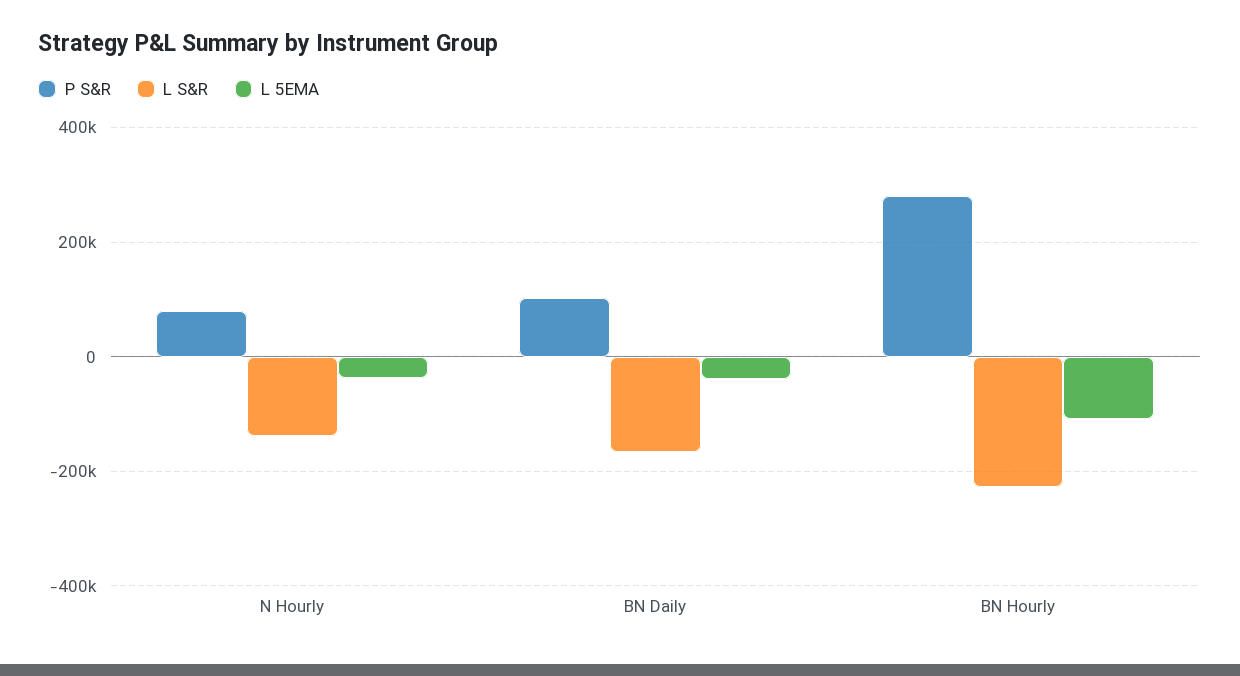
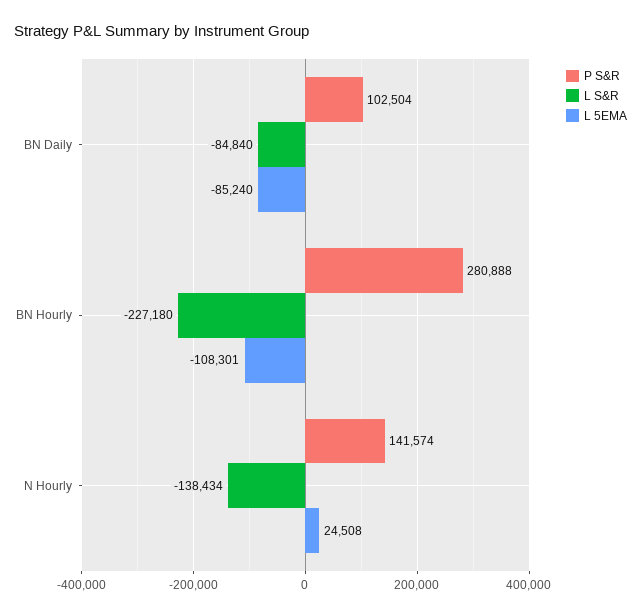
  {
    "P S&R": {
-     "N Hourly": 80000,
+     "N Hourly": 141574,
      "BN Daily": 102504,
      "BN Hourly": 280888
    },
    "L S&R": {
      "N Hourly": -138434,
-     "BN Daily": -160000,
+     "BN Daily": -84840,
      "BN Hourly": -227180
    },
    "L 5EMA": {
-     "N Hourly": -40000,
+     "N Hourly": 24508,
-     "BN Daily": -40000,
+     "BN Daily": -85240,
      "BN Hourly": -108301
    }
  }

